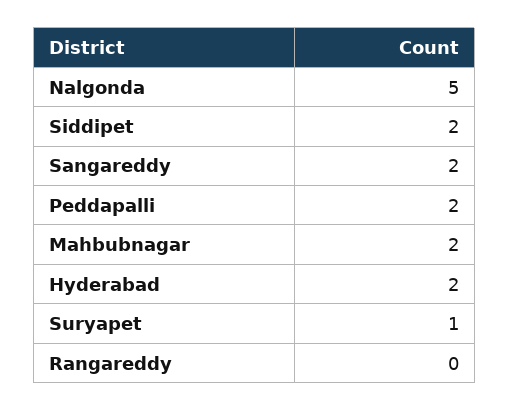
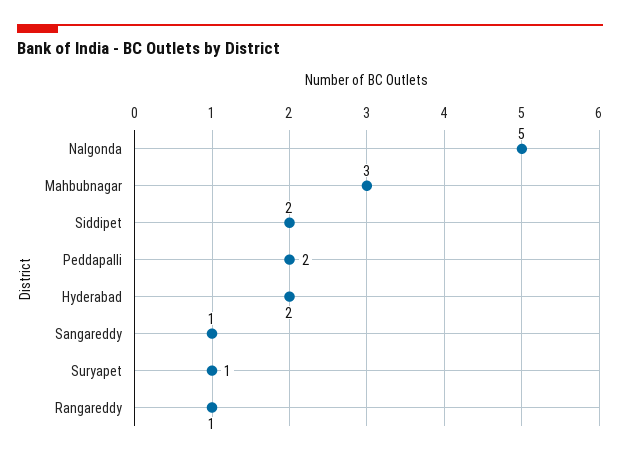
  {
    "Nalgonda": 5,
    "Siddipet": 2,
-   "Sangareddy": 2,
+   "Sangareddy": 1,
    "Peddapalli": 2,
-   "Mahbubnagar": 2,
+   "Mahbubnagar": 3,
    "Hyderabad": 2,
    "Suryapet": 1,
-   "Rangareddy": 0
+   "Rangareddy": 1
  }

